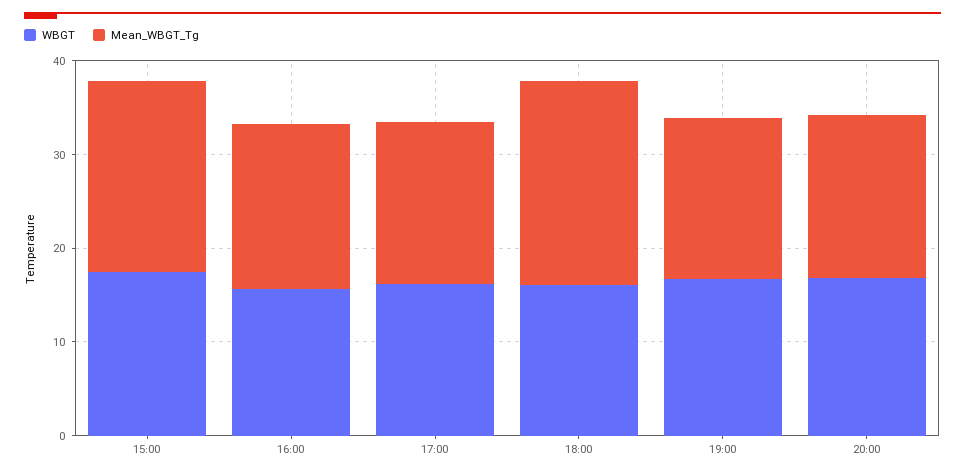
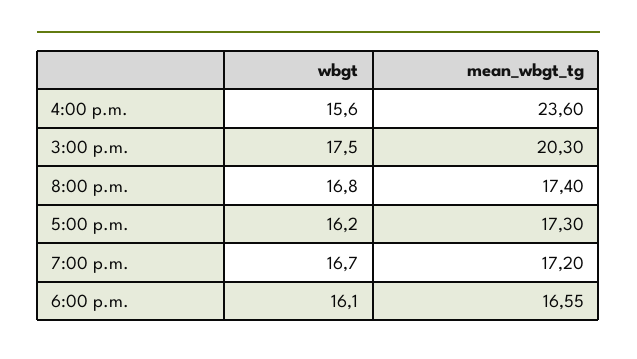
  {
    "WBGT": {
      "15:00": 17.5,
      "16:00": 15.6,
      "17:00": 16.2,
      "18:00": 16.1,
      "19:00": 16.7,
      "20:00": 16.8
    },
    "Mean_WBGT_Tg": {
      "15:00": 20.3,
-     "16:00": 18,
+     "16:00": 23.6,
      "17:00": 17.3,
-     "18:00": 22,
+     "18:00": 16.55,
      "19:00": 17.2,
      "20:00": 17.4
    }
  }

